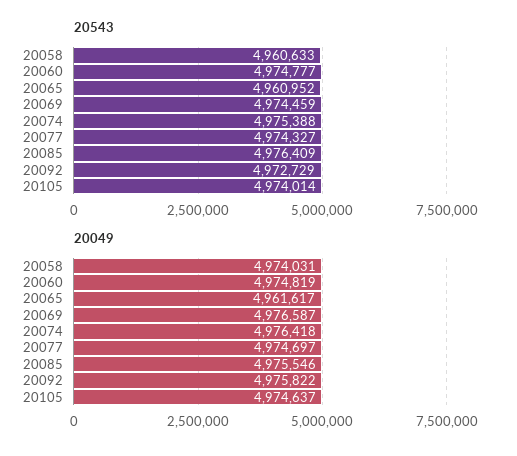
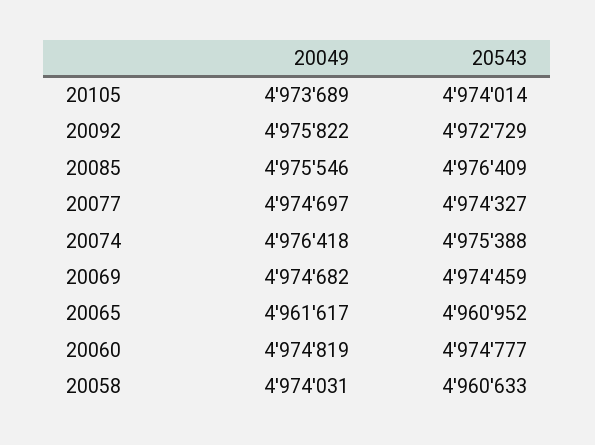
  {
    "20543": {
      "20058": 4960633,
      "20060": 4974777,
      "20065": 4960952,
      "20069": 4974459,
      "20074": 4975388,
      "20077": 4974327,
      "20085": 4976409,
      "20092": 4972729,
      "20105": 4974014
    },
    "20049": {
      "20058": 4974031,
      "20060": 4974819,
      "20065": 4961617,
-     "20069": 4976587,
+     "20069": 4974682,
      "20074": 4976418,
      "20077": 4974697,
      "20085": 4975546,
      "20092": 4975822,
-     "20105": 4974637
+     "20105": 4973689
    }
  }

